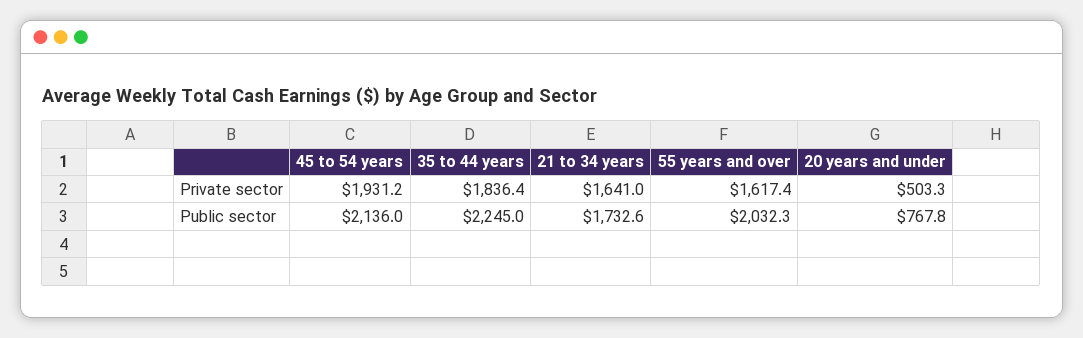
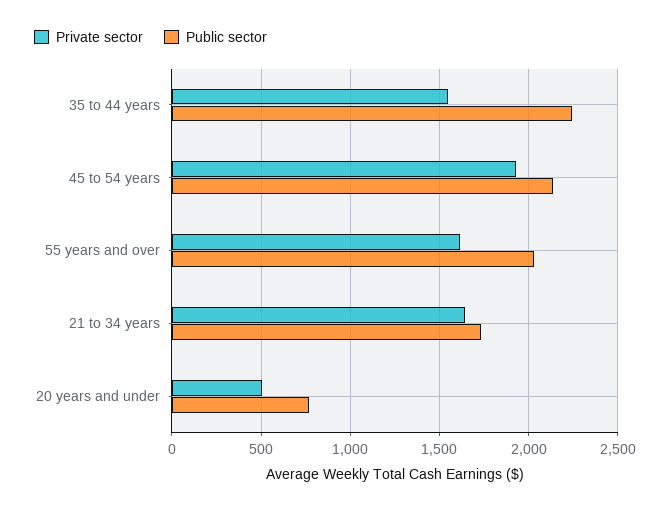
  {
    "Private sector": {
      "45 to 54 years": 1931.2,
-     "35 to 44 years": 1836.4,
+     "35 to 44 years": 1550,
      "21 to 34 years": 1641,
      "55 years and over": 1617.4,
      "20 years and under": 503.3
    },
    "Public sector": {
      "45 to 54 years": 2136,
      "35 to 44 years": 2245,
      "21 to 34 years": 1732.6,
      "55 years and over": 2032.3,
      "20 years and under": 767.8
    }
  }

